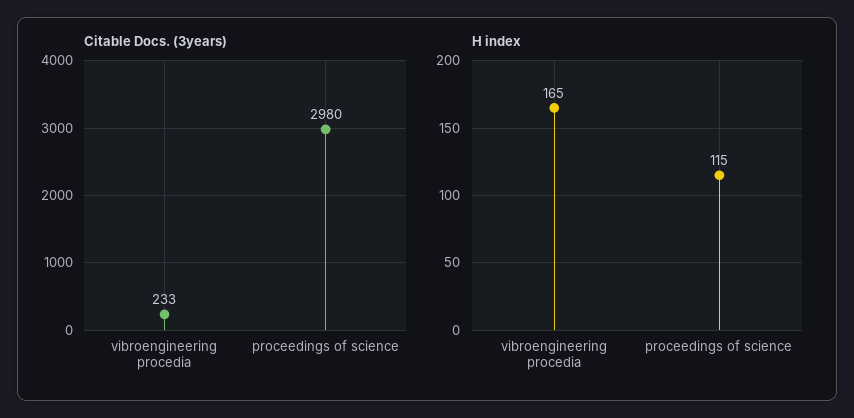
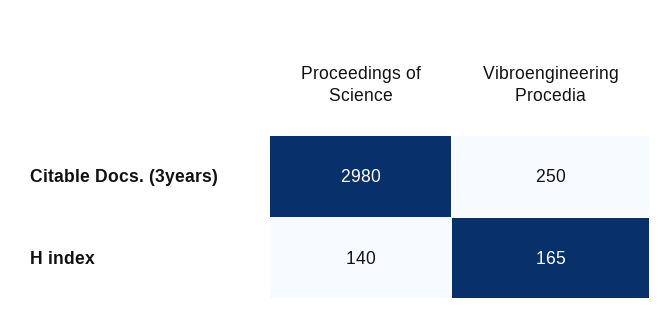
  {
    "Citable Docs. (3years)": {
-     "vibroengineering procedia": 233,
+     "vibroengineering procedia": 250,
      "proceedings of science": 2980
    },
    "H index": {
      "vibroengineering procedia": 165,
-     "proceedings of science": 115
+     "proceedings of science": 140
    }
  }

